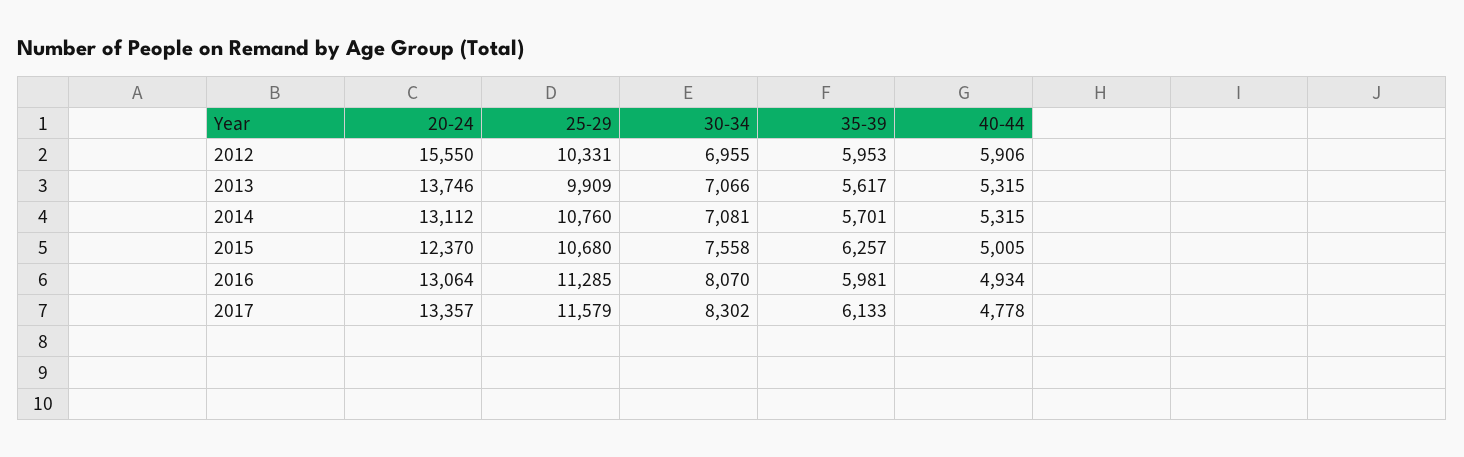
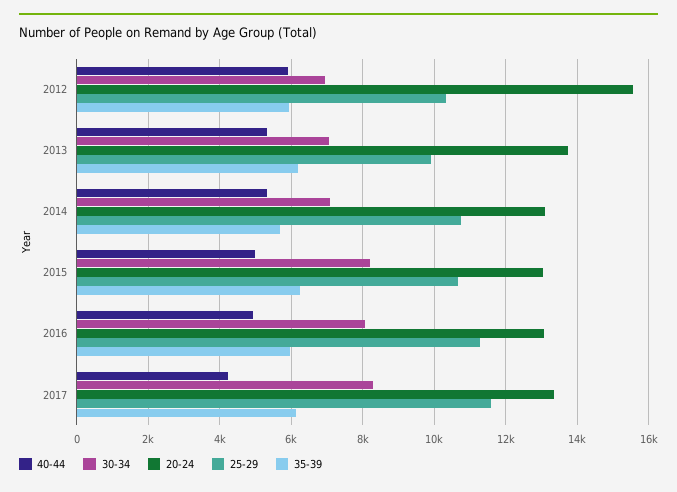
  {
    "20-24": {
      "2012": 15550,
      "2013": 13746,
      "2014": 13112,
-     "2015": 12370,
+     "2015": 13000,
      "2016": 13064,
      "2017": 13357
    },
    "25-29": {
      "2012": 10331,
      "2013": 9909,
      "2014": 10760,
      "2015": 10680,
      "2016": 11285,
      "2017": 11579
    },
    "30-34": {
      "2012": 6955,
      "2013": 7066,
      "2014": 7081,
-     "2015": 7558,
+     "2015": 8200,
      "2016": 8070,
      "2017": 8302
    },
    "35-39": {
      "2012": 5953,
-     "2013": 5617,
+     "2013": 6200,
      "2014": 5701,
      "2015": 6257,
      "2016": 5981,
      "2017": 6133
    },
    "40-44": {
      "2012": 5906,
      "2013": 5315,
      "2014": 5315,
      "2015": 5005,
      "2016": 4934,
-     "2017": 4778
+     "2017": 4200
    }
  }

